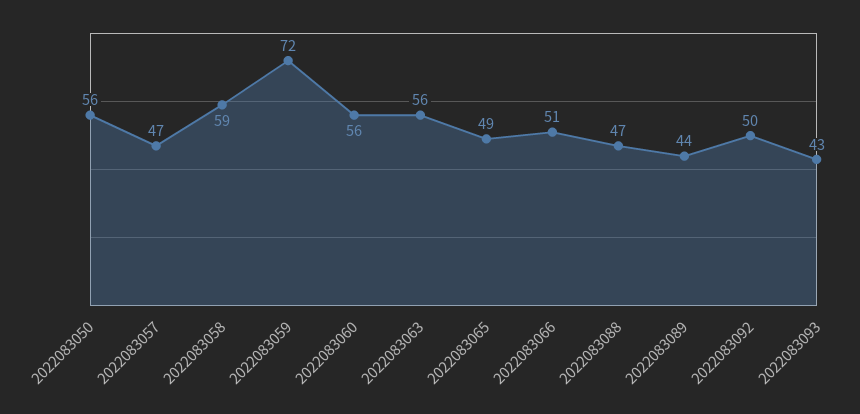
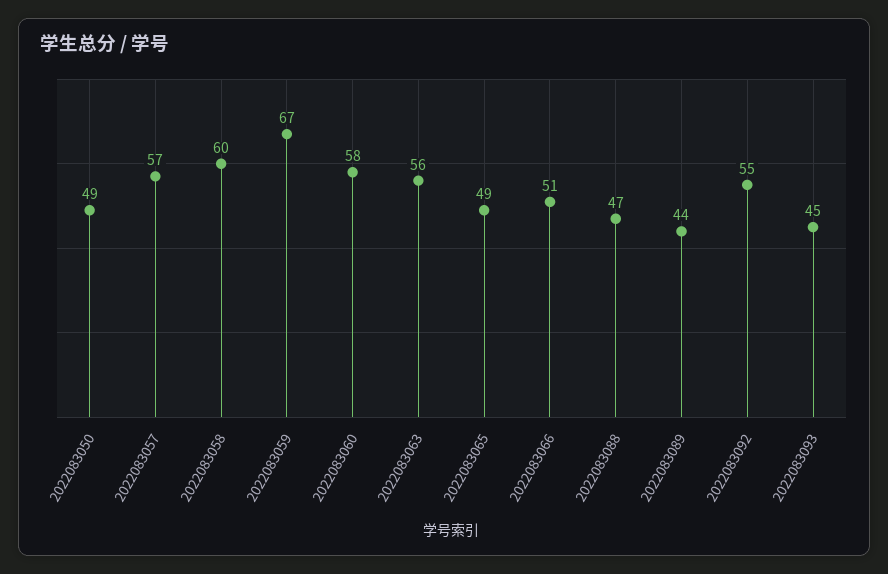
  {
-   "2022083050": 56,
+   "2022083050": 49,
-   "2022083057": 47,
+   "2022083057": 57,
-   "2022083058": 59,
+   "2022083058": 60,
-   "2022083059": 72,
+   "2022083059": 67,
-   "2022083060": 56,
+   "2022083060": 58,
    "2022083063": 56,
    "2022083065": 49,
    "2022083066": 51,
    "2022083088": 47,
    "2022083089": 44,
-   "2022083092": 50,
+   "2022083092": 55,
-   "2022083093": 43
+   "2022083093": 45
  }

